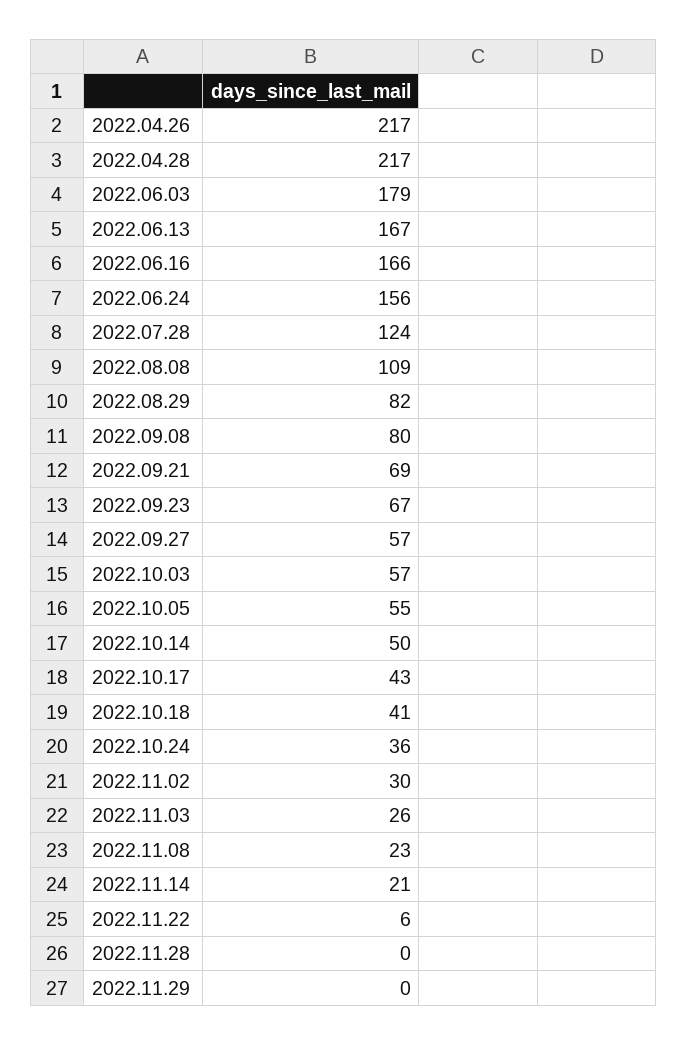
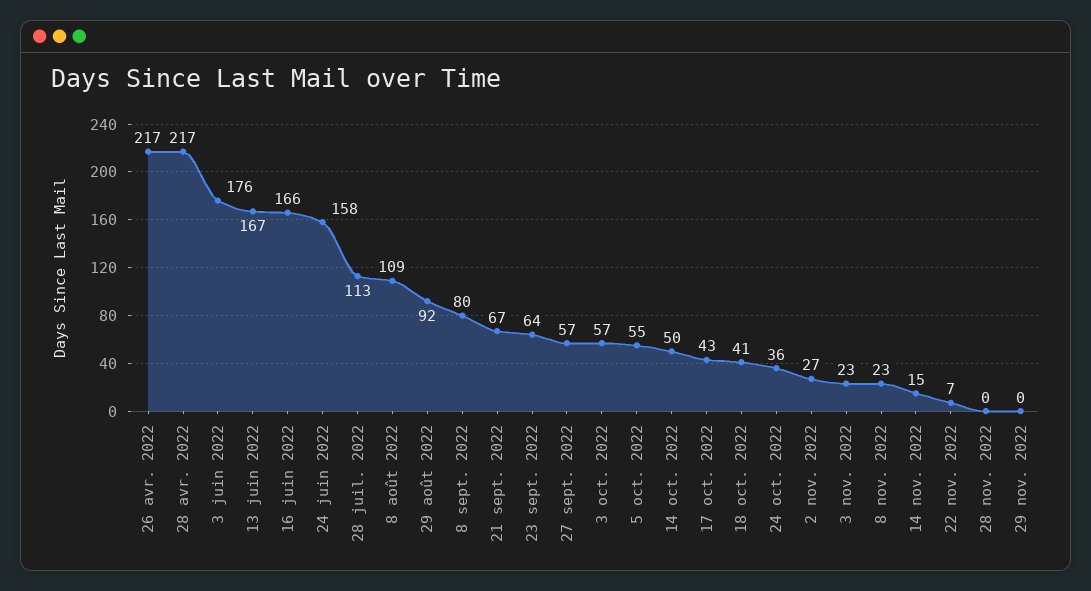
  {
    "2022.04.26": 217,
    "2022.04.28": 217,
-   "2022.06.03": 179,
+   "2022.06.03": 176,
    "2022.06.13": 167,
    "2022.06.16": 166,
-   "2022.06.24": 156,
+   "2022.06.24": 158,
-   "2022.07.28": 124,
+   "2022.07.28": 113,
    "2022.08.08": 109,
-   "2022.08.29": 82,
+   "2022.08.29": 92,
    "2022.09.08": 80,
-   "2022.09.21": 69,
+   "2022.09.21": 67,
-   "2022.09.23": 67,
+   "2022.09.23": 64,
    "2022.09.27": 57,
    "2022.10.03": 57,
    "2022.10.05": 55,
    "2022.10.14": 50,
    "2022.10.17": 43,
    "2022.10.18": 41,
    "2022.10.24": 36,
-   "2022.11.02": 30,
+   "2022.11.02": 27,
-   "2022.11.03": 26,
+   "2022.11.03": 23,
    "2022.11.08": 23,
-   "2022.11.14": 21,
+   "2022.11.14": 15,
-   "2022.11.22": 6,
+   "2022.11.22": 7,
    "2022.11.28": 0,
    "2022.11.29": 0
  }

